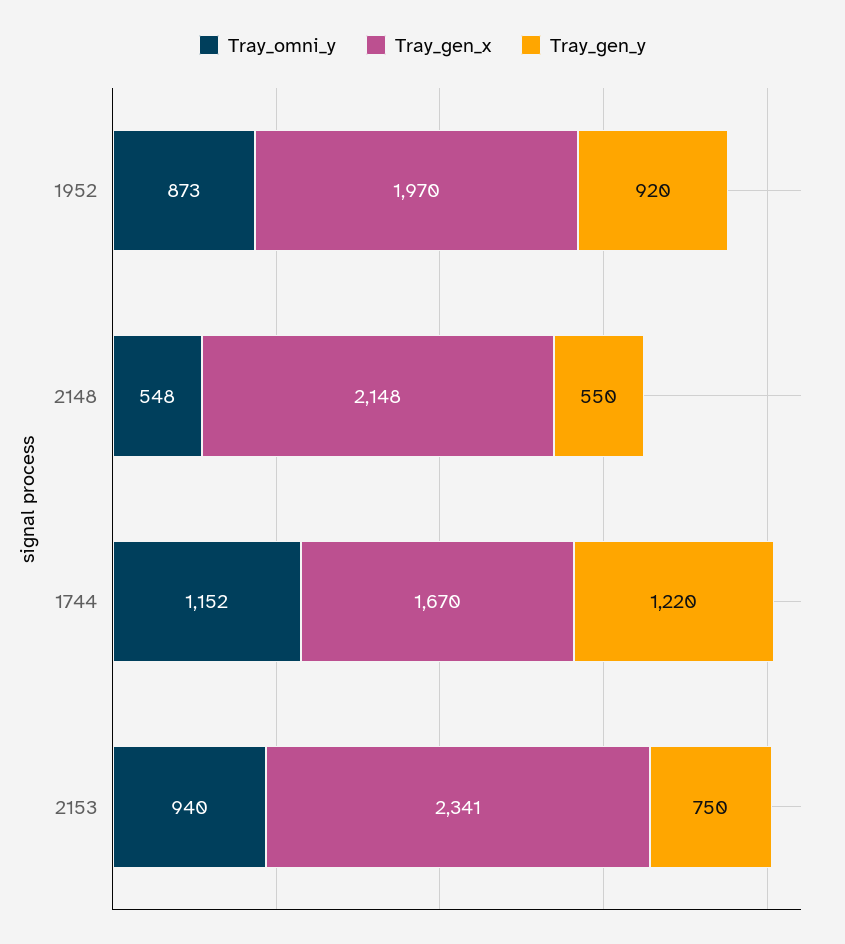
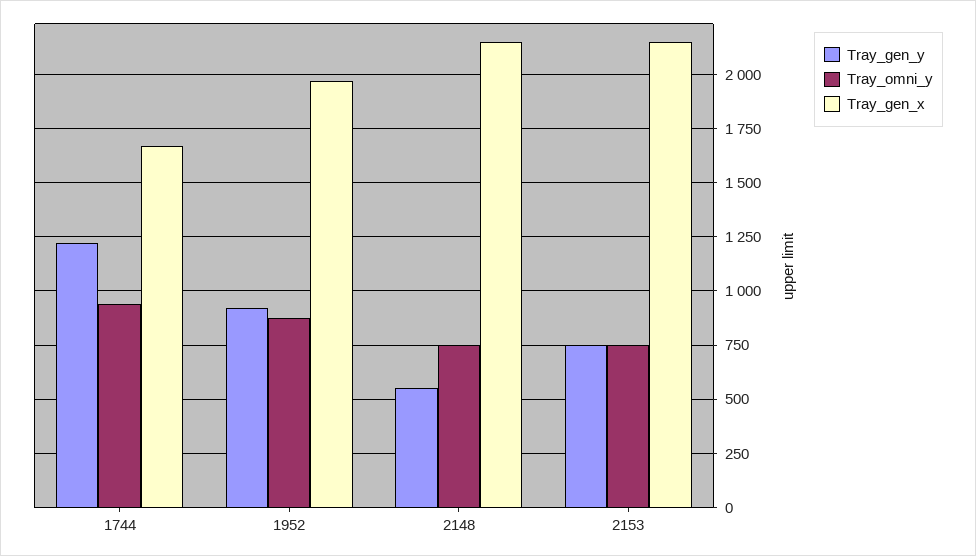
  {
    "Tray_omni_y": {
      "1952": 873,
-     "2148": 548,
+     "2148": 750,
-     "1744": 1152,
+     "1744": 950,
-     "2153": 940
+     "2153": 750
    },
    "Tray_gen_x": {
      "1952": 1970,
      "2148": 2148,
      "1744": 1670,
-     "2153": 2341
+     "2153": 2150
    },
    "Tray_gen_y": {
      "1952": 920,
      "2148": 550,
      "1744": 1220,
      "2153": 750
    }
  }

